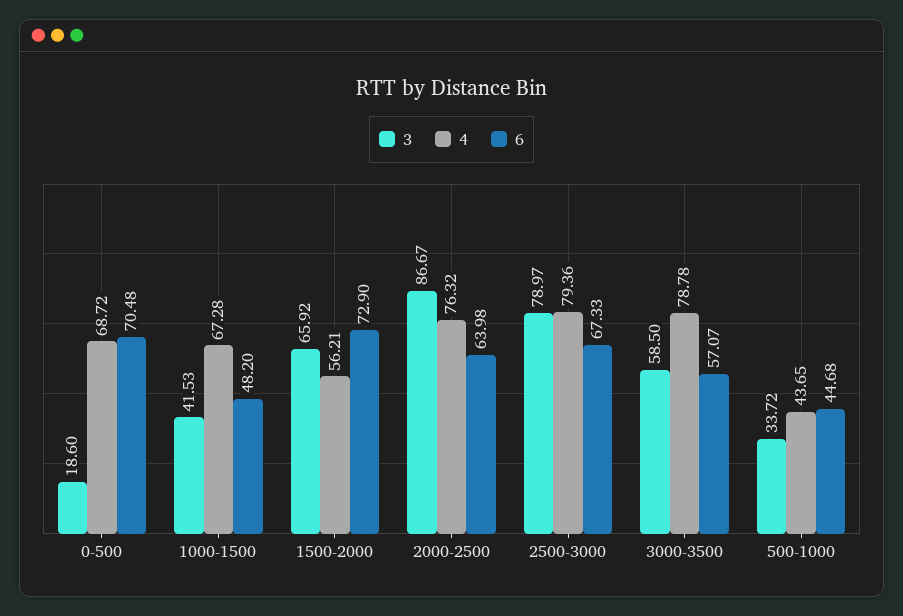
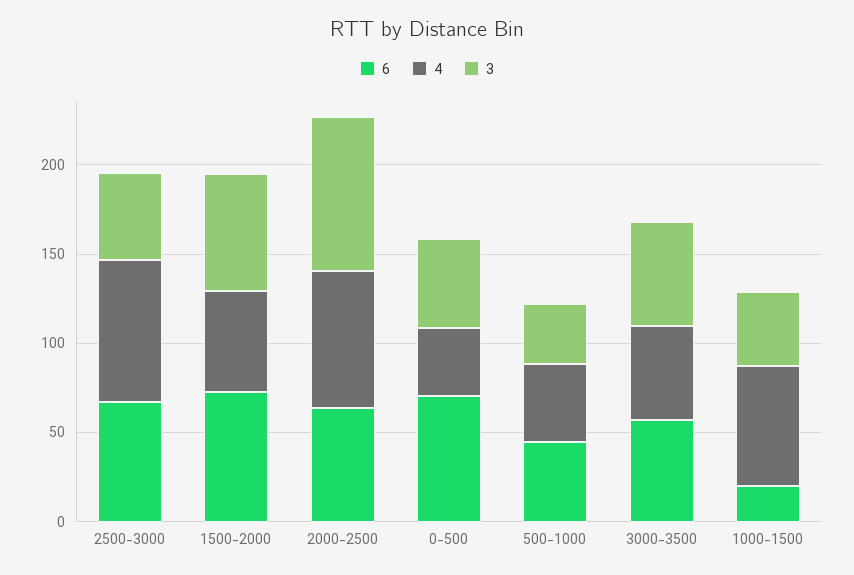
  {
    "3": {
-     "0-500": 18.6,
+     "0-500": 50,
      "1000-1500": 41.53,
      "1500-2000": 65.92,
      "2000-2500": 86.67,
-     "2500-3000": 78.97,
+     "2500-3000": 50,
      "3000-3500": 58.5,
      "500-1000": 33.72
    },
    "4": {
-     "0-500": 68.72,
+     "0-500": 40,
      "1000-1500": 67.28,
      "1500-2000": 56.21,
      "2000-2500": 76.32,
      "2500-3000": 79.36,
-     "3000-3500": 78.78,
+     "3000-3500": 50,
      "500-1000": 43.65
    },
    "6": {
      "0-500": 70.48,
-     "1000-1500": 48.2,
+     "1000-1500": 20,
      "1500-2000": 72.9,
      "2000-2500": 63.98,
      "2500-3000": 67.33,
      "3000-3500": 57.07,
      "500-1000": 44.68
    }
  }

